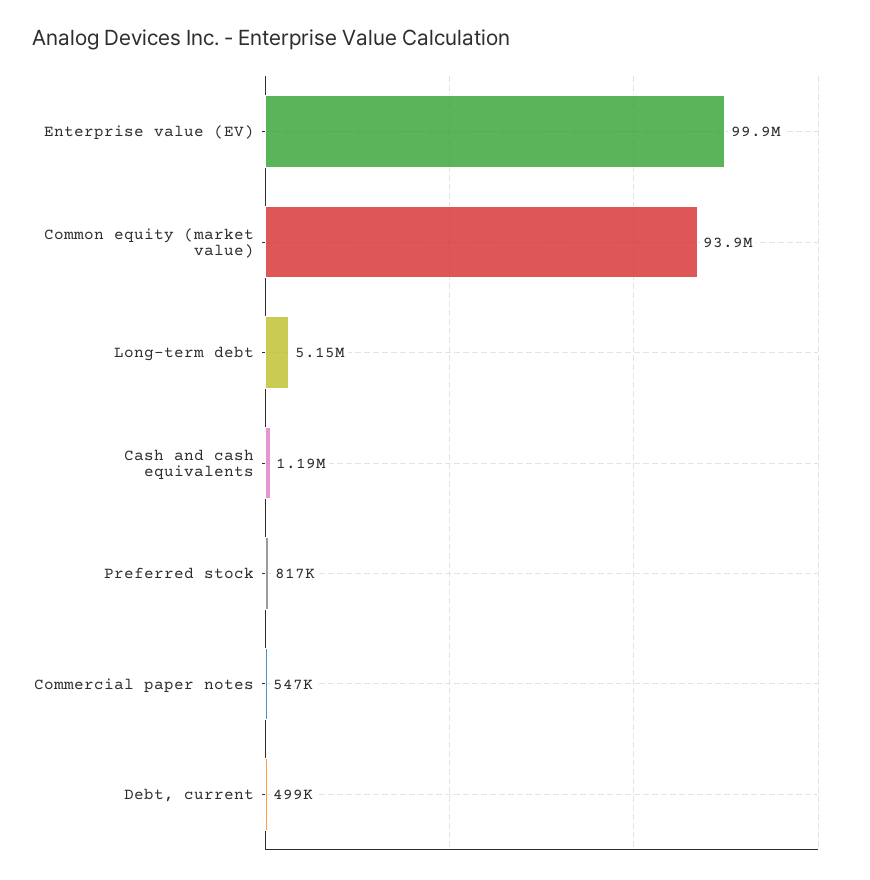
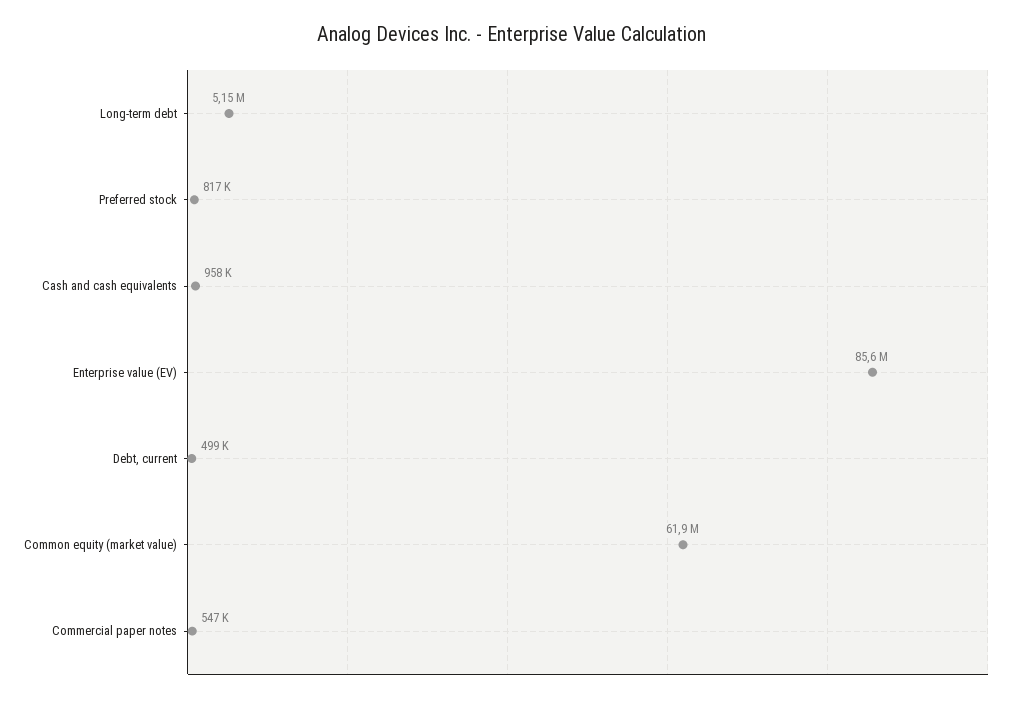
  {
-   "Enterprise value (EV)": 99900000,
+   "Enterprise value (EV)": 85600000,
-   "Common equity (market value)": 93900000,
+   "Common equity (market value)": 61900000,
    "Long-term debt": 5150000,
-   "Cash and cash equivalents": 1190000,
+   "Cash and cash equivalents": 958000,
    "Preferred stock": 817000,
    "Commercial paper notes": 547000,
    "Debt, current": 499000
  }

